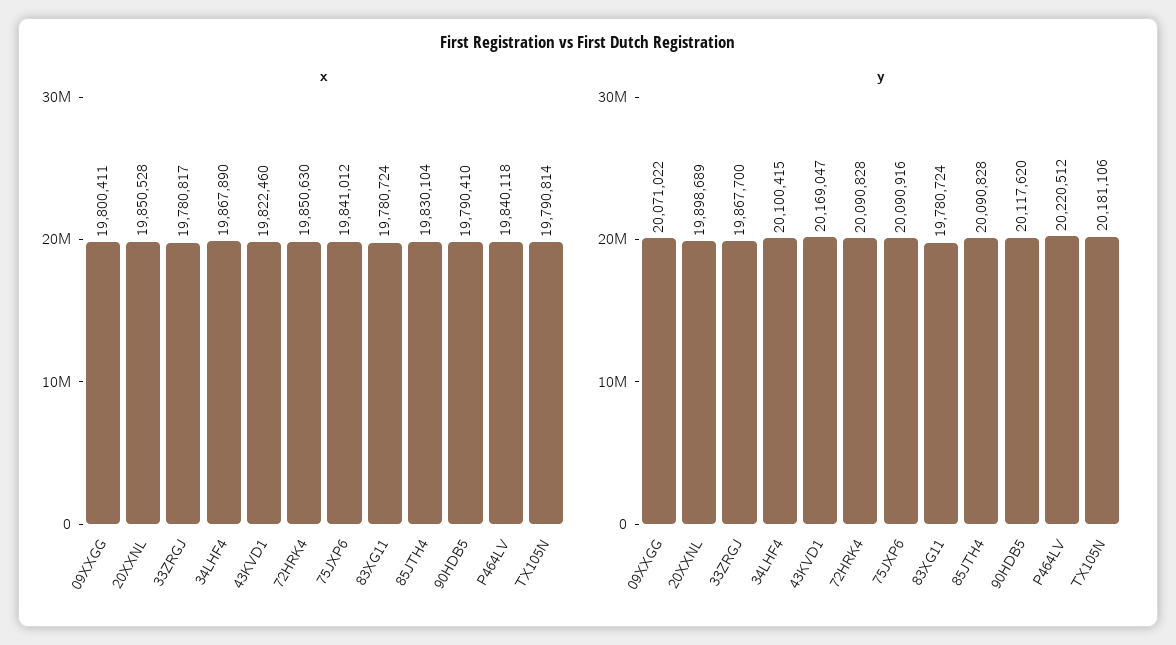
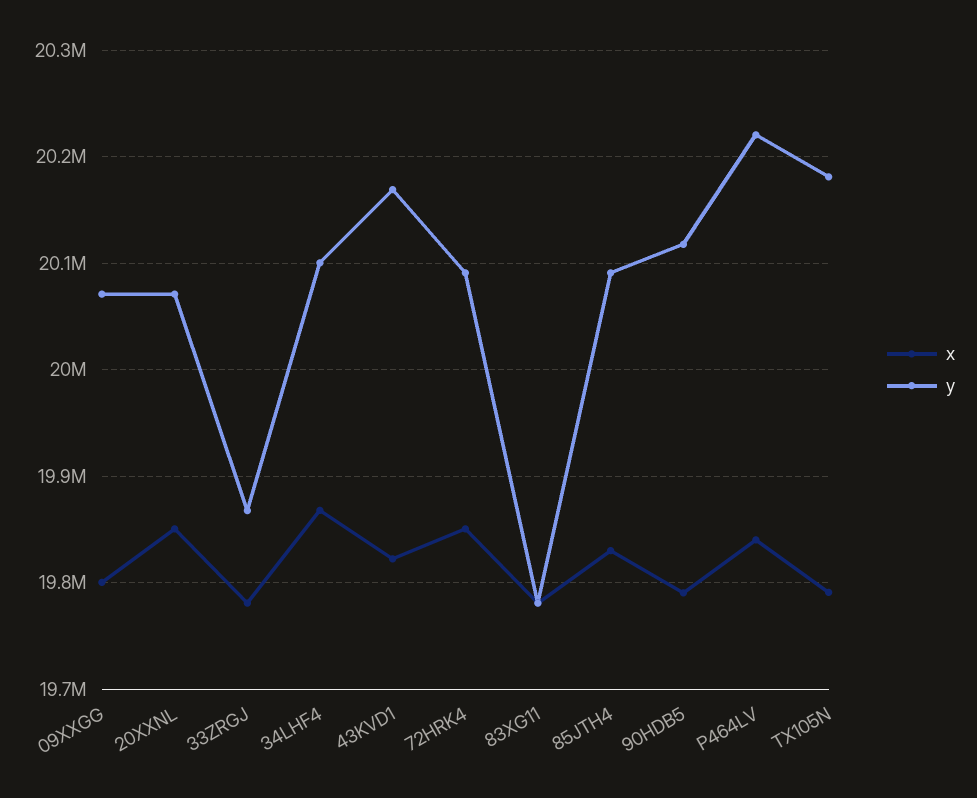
  {
    "x": {
      "09XXGG": 19800411,
      "20XXNL": 19850528,
      "33ZRGJ": 19780817,
      "34LHF4": 19867890,
      "43KVD1": 19822460,
      "72HRK4": 19850630,
-     "75JXP6": 19841012,
      "83XG11": 19780724,
      "85JTH4": 19830104,
      "90HDB5": 19790410,
      "P464LV": 19840118,
      "TX105N": 19790814
    },
    "y": {
      "09XXGG": 20071022,
-     "20XXNL": 19898689,
+     "20XXNL": 20070000,
      "33ZRGJ": 19867700,
      "34LHF4": 20100415,
      "43KVD1": 20169047,
      "72HRK4": 20090828,
-     "75JXP6": 20090916,
      "83XG11": 19780724,
      "85JTH4": 20090828,
      "90HDB5": 20117620,
      "P464LV": 20220512,
      "TX105N": 20181106
    }
  }

